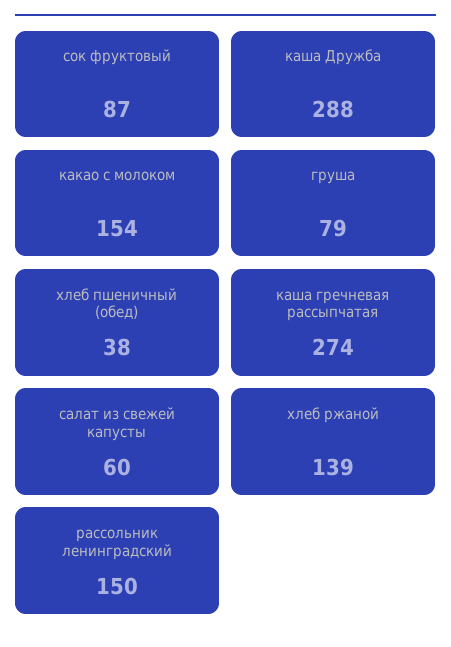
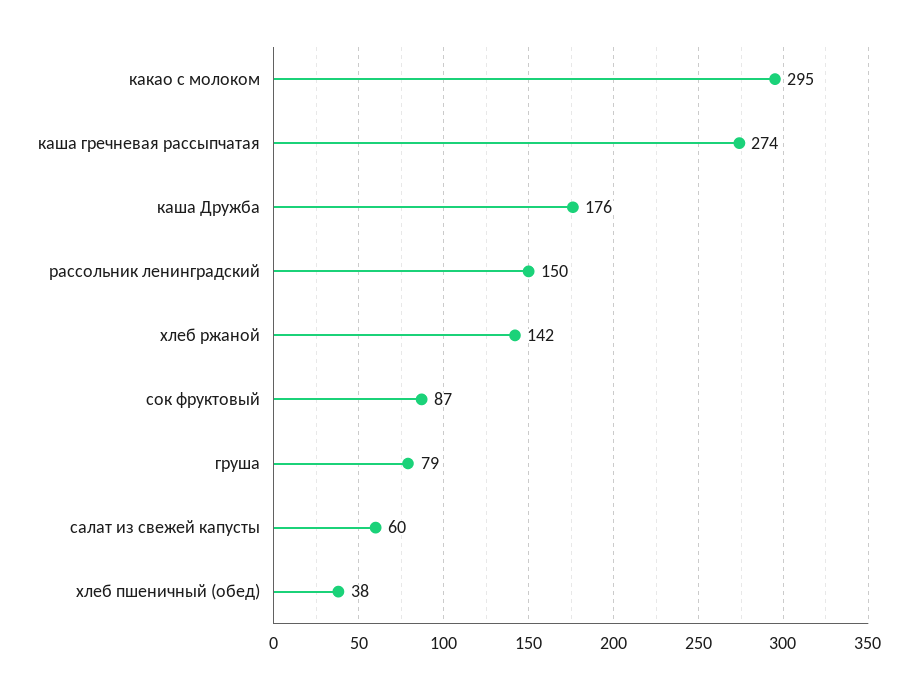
  {
    "сок фруктовый": 87,
-   "каша Дружба": 288,
+   "каша Дружба": 176,
-   "какао с молоком": 154,
+   "какао с молоком": 295,
    "груша": 79,
    "хлеб пшеничный (обед)": 38,
    "каша гречневая рассыпчатая": 274,
    "салат из свежей капусты": 60,
-   "хлеб ржаной": 139,
+   "хлеб ржаной": 142,
    "рассольник ленинградский": 150
  }

